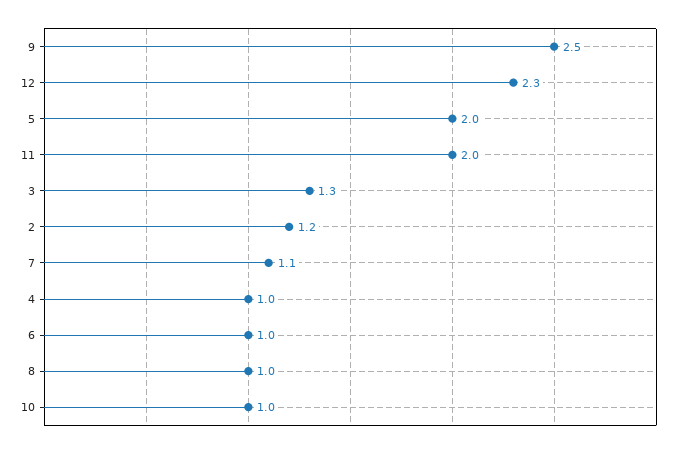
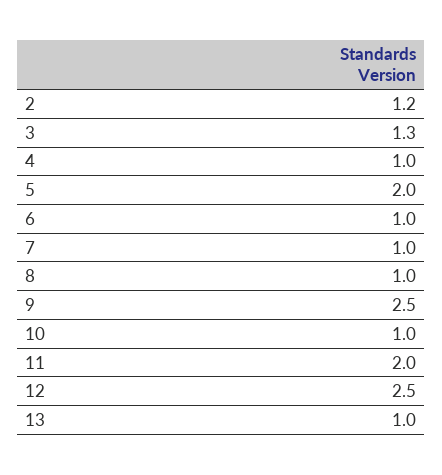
  {
    "9": 2.5,
-   "12": 2.3,
+   "12": 2.5,
    "5": 2,
    "11": 2,
    "3": 1.3,
    "2": 1.2,
-   "7": 1.1,
+   "7": 1,
    "4": 1,
    "6": 1,
    "8": 1,
-   "10": 1
+   "10": 1,
+   "13": 1
  }

